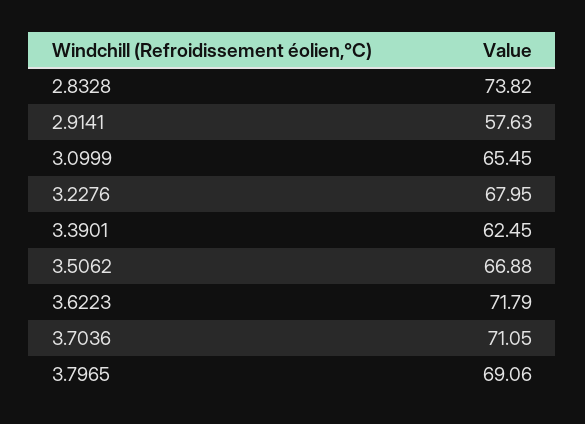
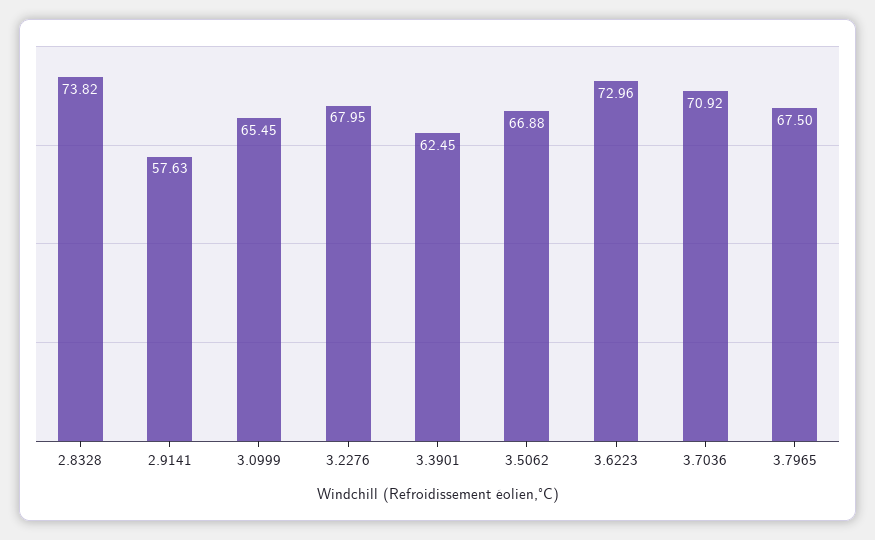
  {
    "2.8328": 73.82,
    "2.9141": 57.63,
    "3.0999": 65.45,
    "3.2276": 67.95,
    "3.3901": 62.45,
    "3.5062": 66.88,
-   "3.6223": 71.79,
+   "3.6223": 72.96,
-   "3.7036": 71.05,
+   "3.7036": 70.92,
-   "3.7965": 69.06
+   "3.7965": 67.5
  }

